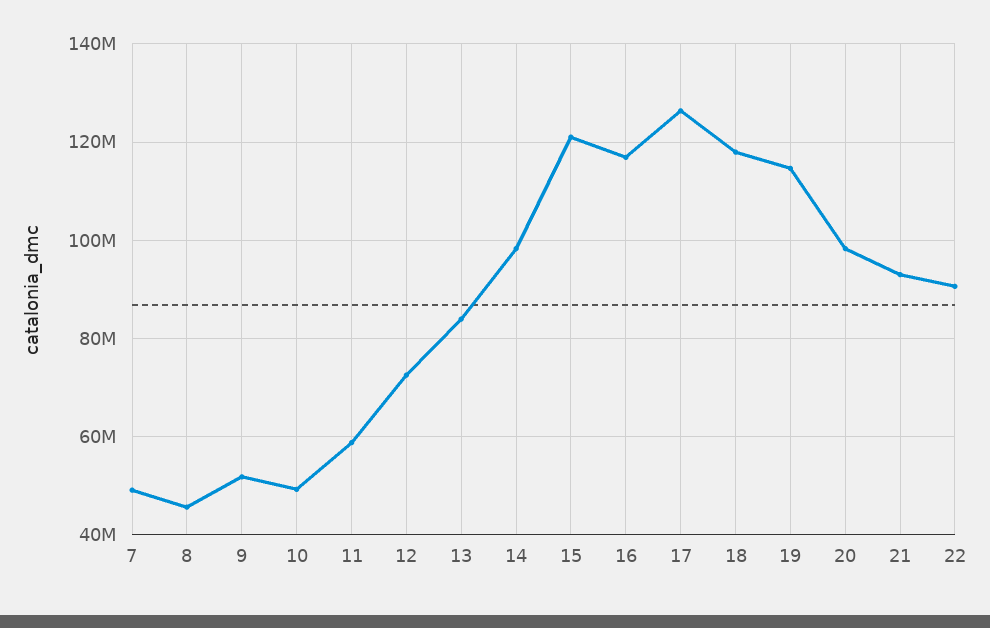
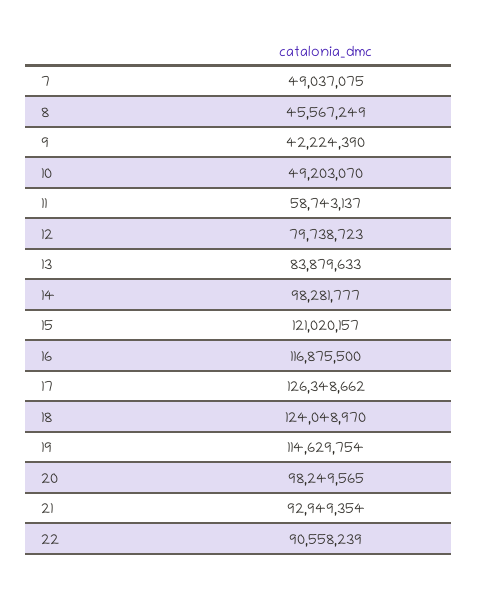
  {
    "7": 49037075,
    "8": 45567249,
-   "9": 52000000,
+   "9": 42224390,
    "10": 49203070,
    "11": 58743137,
-   "12": 72000000,
+   "12": 79738723,
    "13": 83879633,
    "14": 98281777,
    "15": 121020157,
    "16": 116875500,
    "17": 126348662,
-   "18": 118000000,
+   "18": 124048970,
    "19": 114629754,
    "20": 98249565,
    "21": 92949354,
    "22": 90558239
  }

